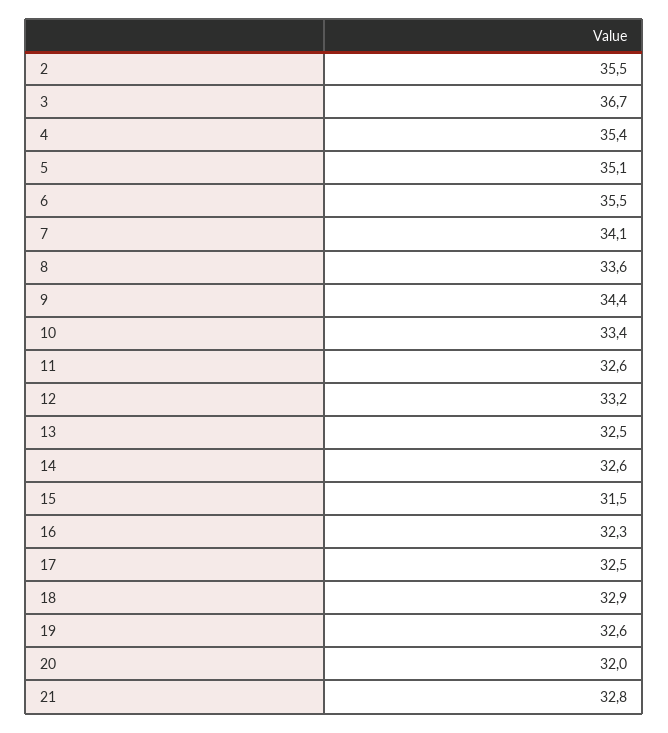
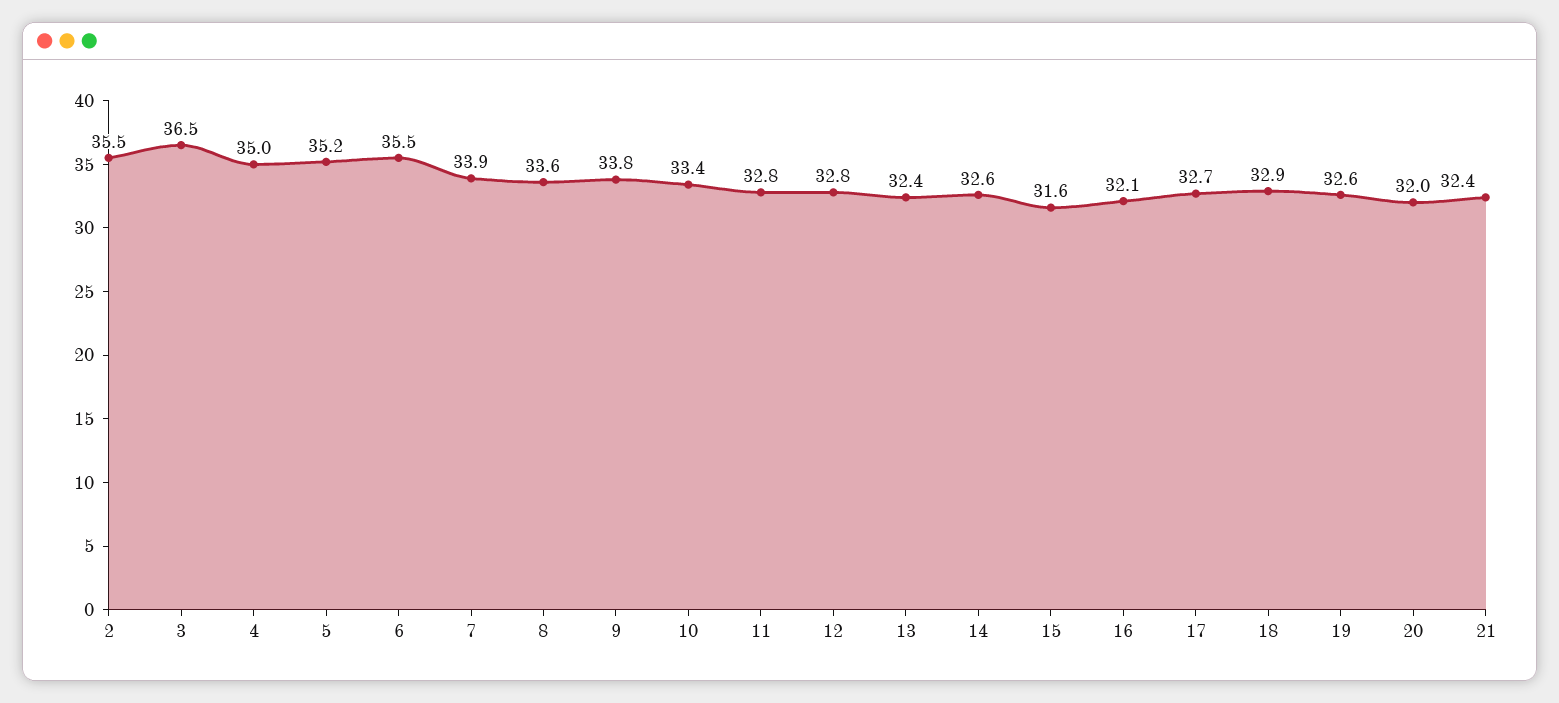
  {
    "2": 35.5,
-   "3": 36.7,
+   "3": 36.5,
-   "4": 35.4,
+   "4": 35,
-   "5": 35.1,
+   "5": 35.2,
    "6": 35.5,
-   "7": 34.1,
+   "7": 33.9,
    "8": 33.6,
-   "9": 34.4,
+   "9": 33.8,
    "10": 33.4,
-   "11": 32.6,
+   "11": 32.8,
-   "12": 33.2,
+   "12": 32.8,
-   "13": 32.5,
+   "13": 32.4,
    "14": 32.6,
-   "15": 31.5,
+   "15": 31.6,
-   "16": 32.3,
+   "16": 32.1,
-   "17": 32.5,
+   "17": 32.7,
    "18": 32.9,
    "19": 32.6,
    "20": 32,
-   "21": 32.8
+   "21": 32.4
  }

